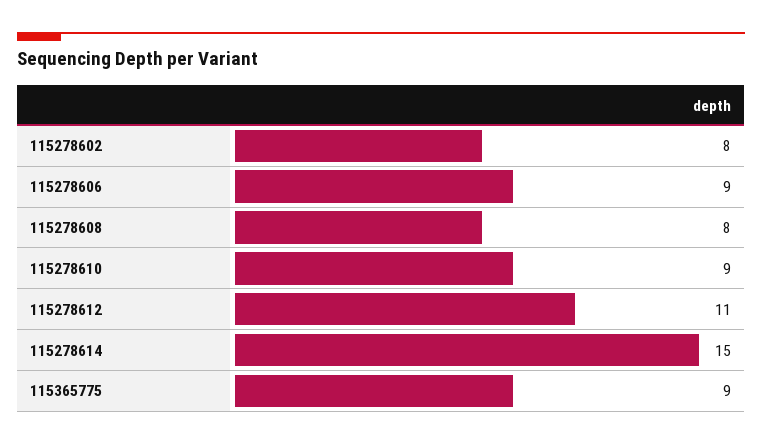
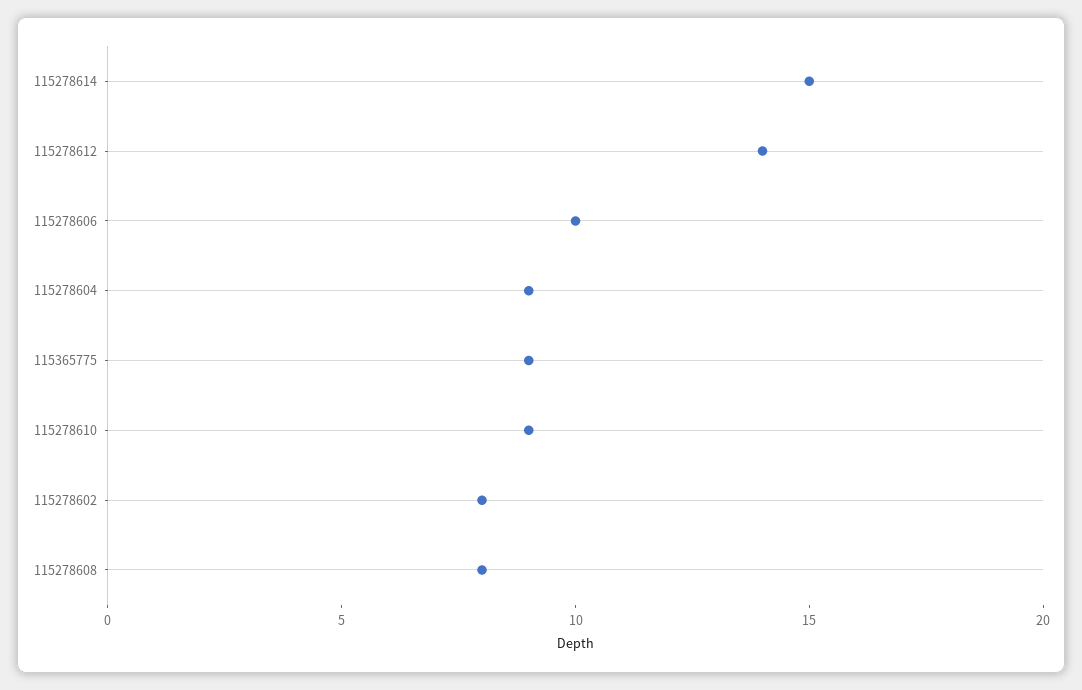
  {
    "115278602": 8,
-   "115278606": 9,
+   "115278606": 10,
    "115278608": 8,
    "115278610": 9,
-   "115278612": 11,
+   "115278612": 14,
    "115278614": 15,
-   "115365775": 9
+   "115365775": 9,
+   "115278604": 9
  }

